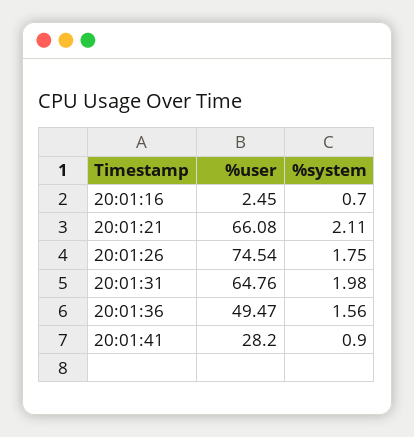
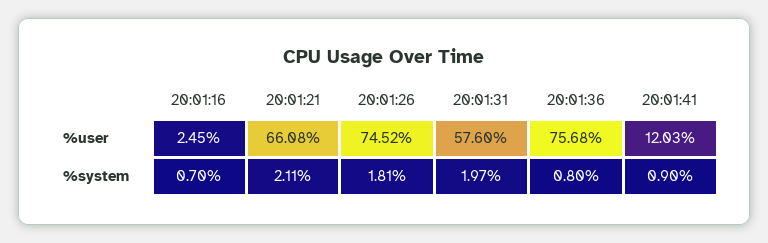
  {
    "%user": {
      "20:01:16": 2.45,
      "20:01:21": 66.08,
-     "20:01:26": 74.54,
+     "20:01:26": 74.52,
-     "20:01:31": 64.76,
+     "20:01:31": 57.6,
-     "20:01:36": 49.47,
+     "20:01:36": 75.68,
-     "20:01:41": 28.2
+     "20:01:41": 12.03
    },
    "%system": {
      "20:01:16": 0.7,
      "20:01:21": 2.11,
-     "20:01:26": 1.75,
+     "20:01:26": 1.81,
-     "20:01:31": 1.98,
+     "20:01:31": 1.97,
-     "20:01:36": 1.56,
+     "20:01:36": 0.8,
      "20:01:41": 0.9
    }
  }

